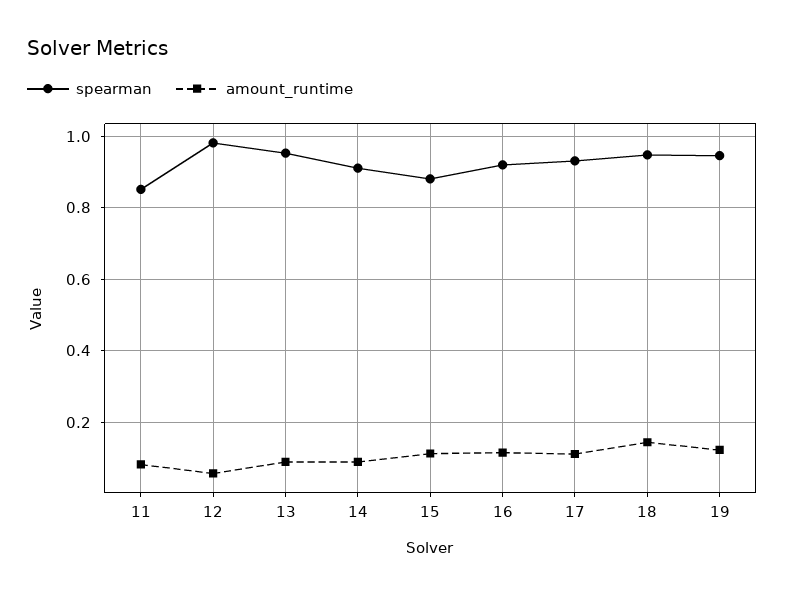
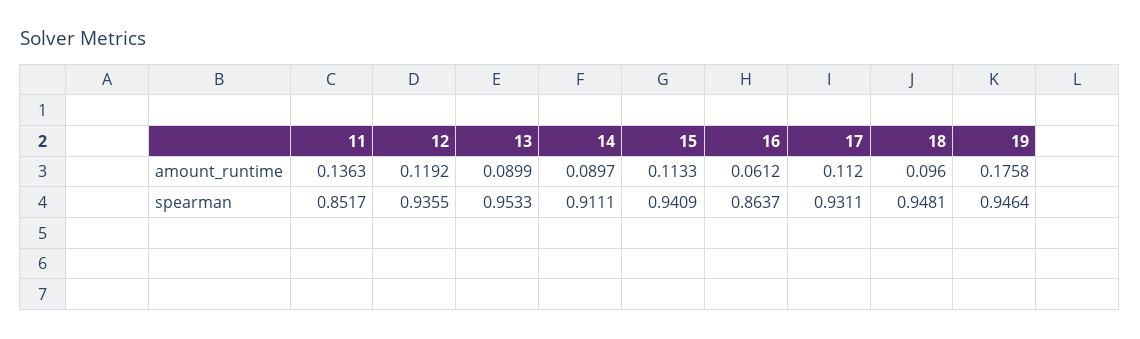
  {
    "spearman": {
      "11": 0.8517,
-     "12": 0.98,
+     "12": 0.9355,
      "13": 0.9533,
      "14": 0.9111,
-     "15": 0.88,
+     "15": 0.9409,
-     "16": 0.92,
+     "16": 0.8637,
      "17": 0.9311,
      "18": 0.9481,
      "19": 0.9464
    },
    "amount_runtime": {
-     "11": 0.08,
+     "11": 0.1363,
-     "12": 0.06,
+     "12": 0.1192,
      "13": 0.0899,
      "14": 0.0897,
      "15": 0.1133,
-     "16": 0.12,
+     "16": 0.0612,
      "17": 0.112,
-     "18": 0.14,
+     "18": 0.096,
-     "19": 0.12
+     "19": 0.1758
    }
  }

